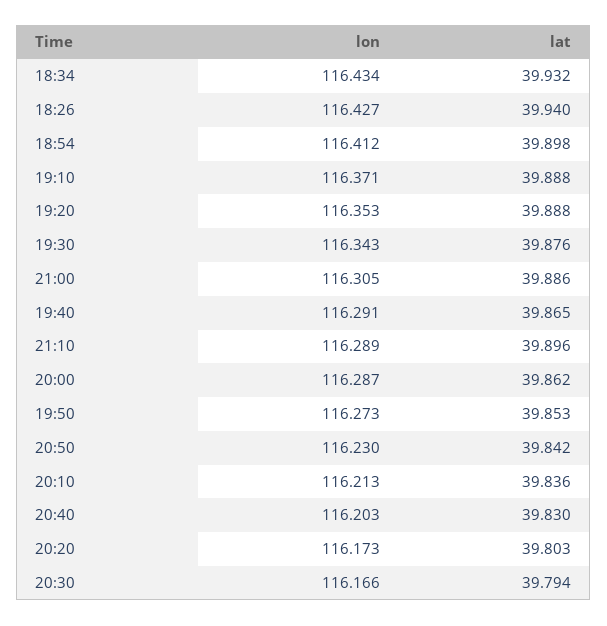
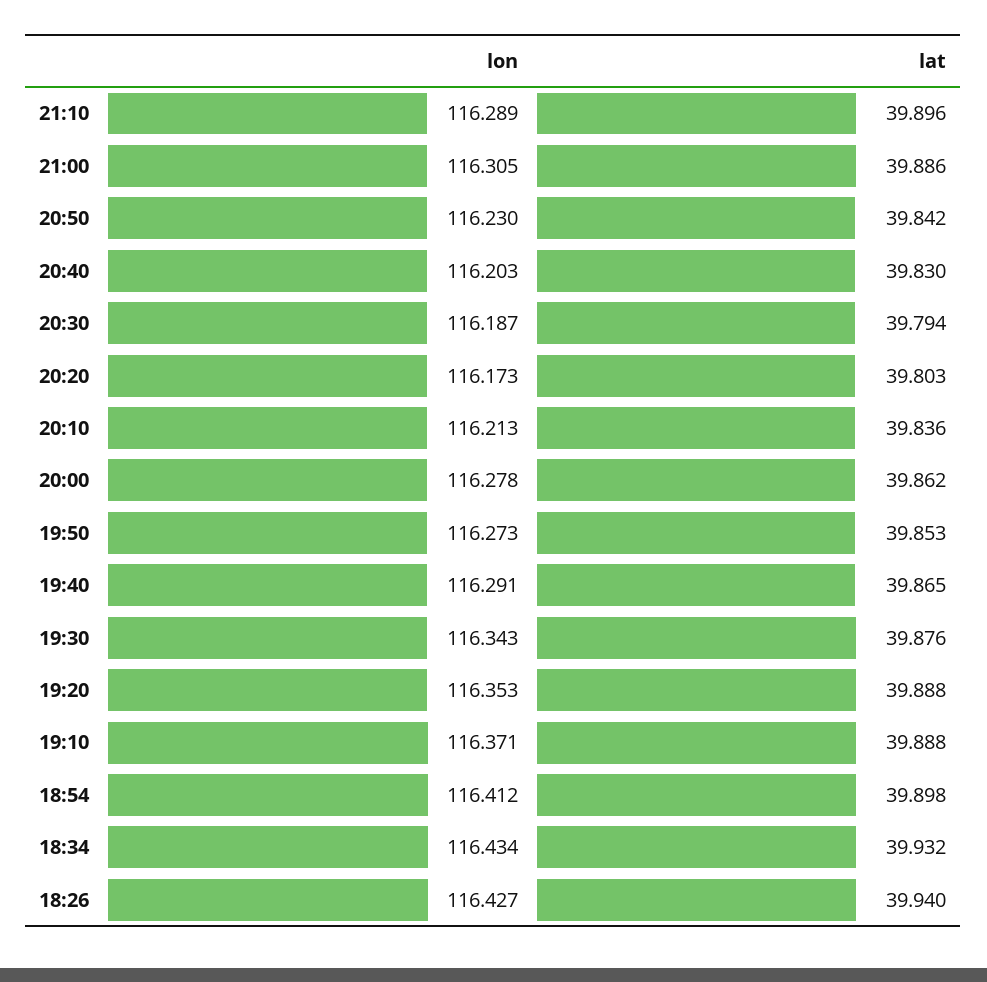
  {
    "lon": {
      "18:34": 116.434,
      "18:26": 116.427,
      "18:54": 116.412,
      "19:10": 116.371,
      "19:20": 116.353,
      "19:30": 116.343,
      "21:00": 116.305,
      "19:40": 116.291,
      "21:10": 116.289,
-     "20:00": 116.287,
+     "20:00": 116.278,
      "19:50": 116.273,
      "20:50": 116.23,
      "20:10": 116.213,
      "20:40": 116.203,
      "20:20": 116.173,
-     "20:30": 116.166
+     "20:30": 116.187
    },
    "lat": {
      "18:34": 39.932,
      "18:26": 39.94,
      "18:54": 39.898,
      "19:10": 39.888,
      "19:20": 39.888,
      "19:30": 39.876,
      "21:00": 39.886,
      "19:40": 39.865,
      "21:10": 39.896,
      "20:00": 39.862,
      "19:50": 39.853,
      "20:50": 39.842,
      "20:10": 39.836,
      "20:40": 39.83,
      "20:20": 39.803,
      "20:30": 39.794
    }
  }

